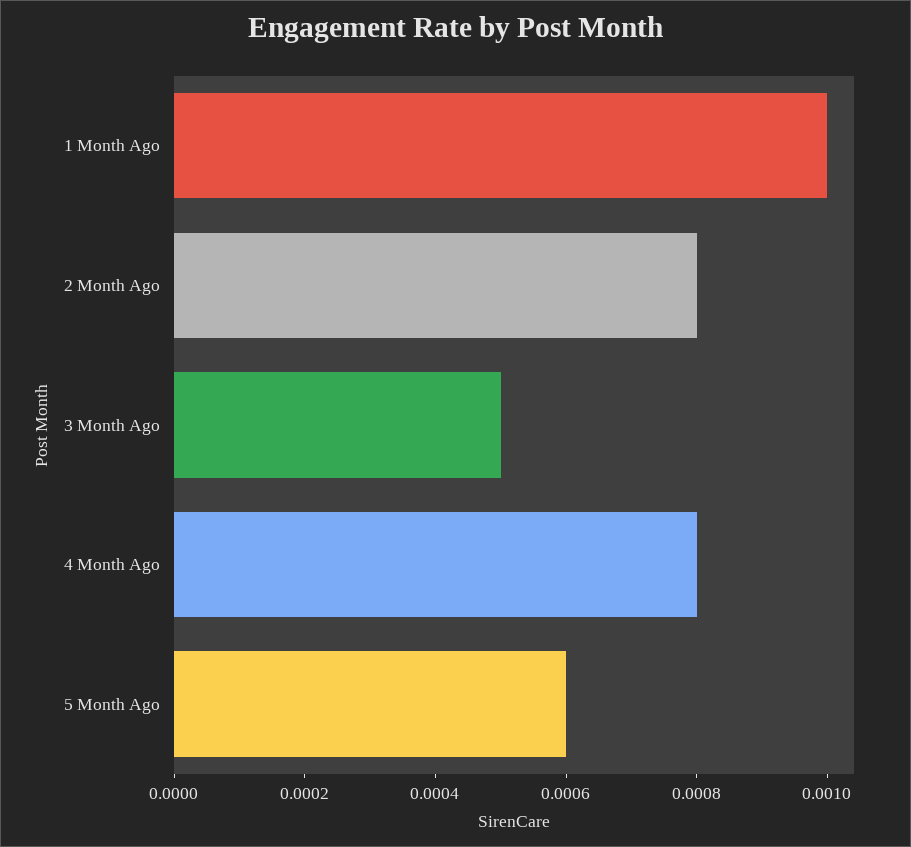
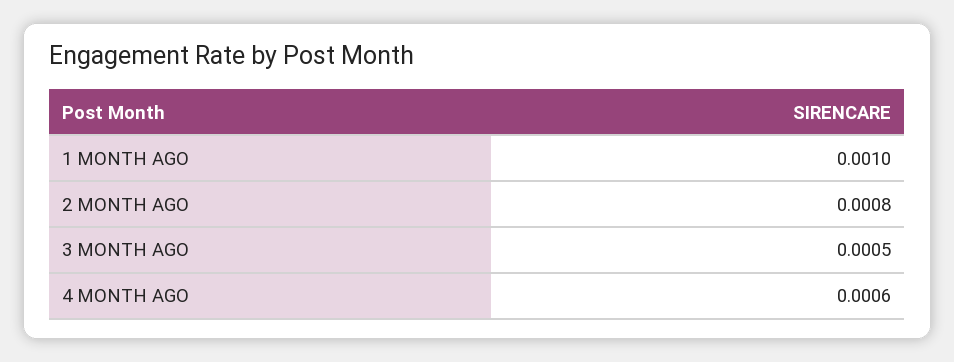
  {
    "1 Month Ago": 0.001,
    "2 Month Ago": 0.0008,
    "3 Month Ago": 0.0005,
-   "4 Month Ago": 0.0008,
+   "4 Month Ago": 0.0006
-   "5 Month Ago": 0.0006
  }

